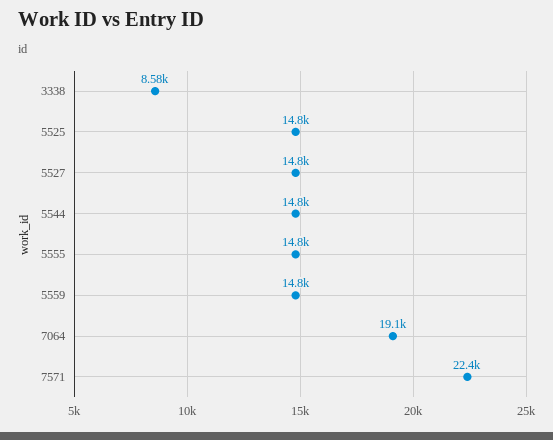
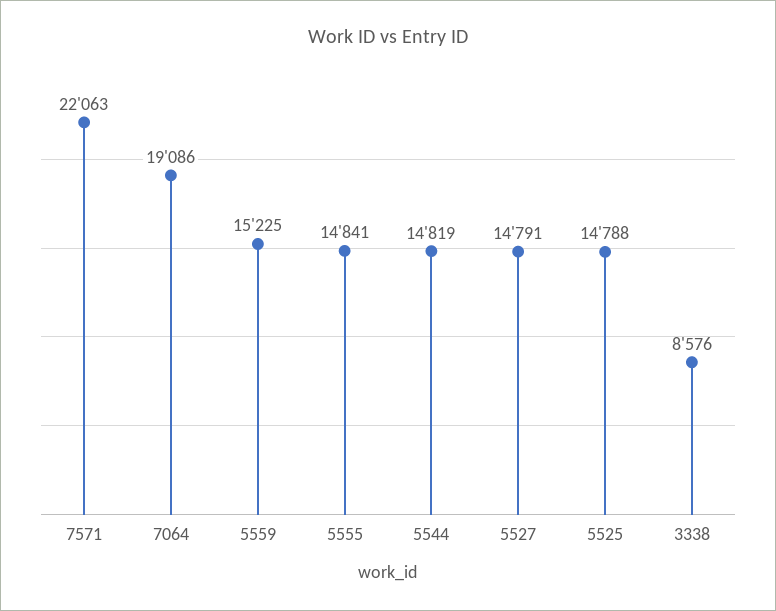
  {
    "3338": 8576,
    "5525": 14788,
    "5527": 14791,
    "5544": 14819,
    "5555": 14841,
-   "5559": 14800,
+   "5559": 15225,
    "7064": 19086,
-   "7571": 22400
+   "7571": 22063
  }

